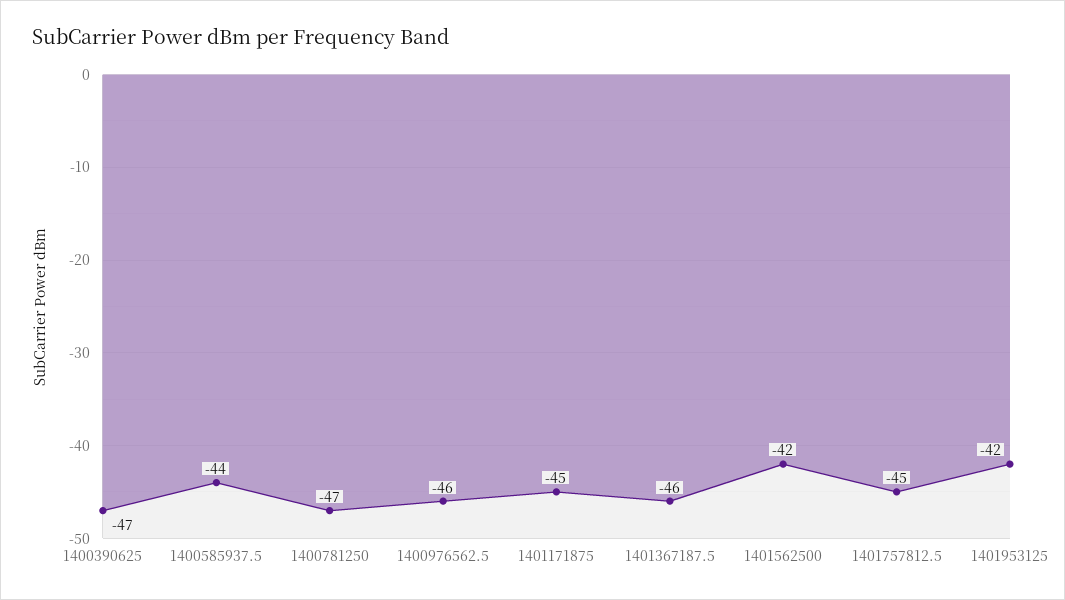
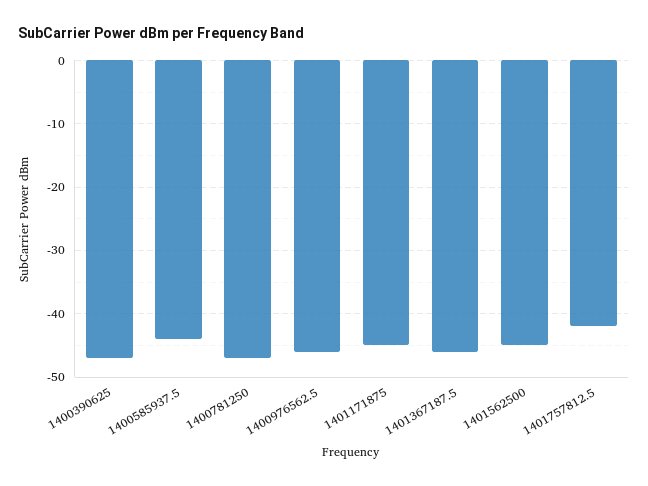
  {
    "1400390625": -47,
    "1400585937.5": -44,
    "1400781250": -47,
    "1400976562.5": -46,
    "1401171875": -45,
    "1401367187.5": -46,
-   "1401562500": -42,
+   "1401562500": -45,
-   "1401757812.5": -45,
+   "1401757812.5": -42
-   "1401953125": -42
  }

